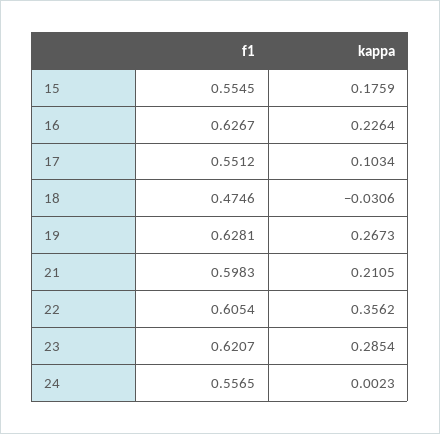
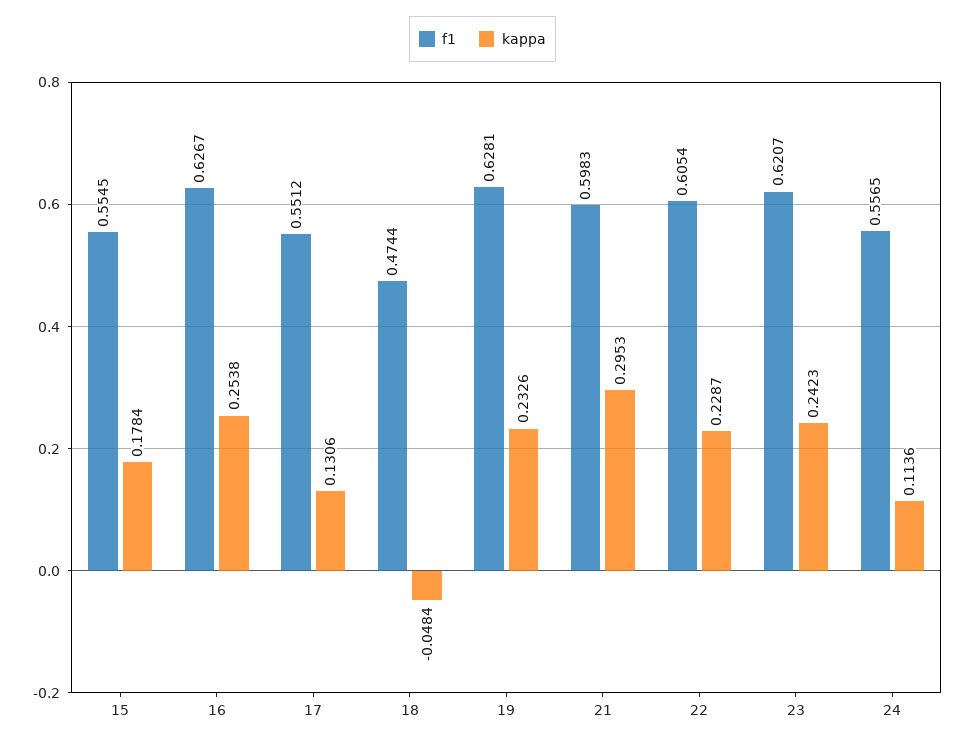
  {
    "f1": {
      "15": 0.5545,
      "16": 0.6267,
      "17": 0.5512,
-     "18": 0.4746,
+     "18": 0.4744,
      "19": 0.6281,
      "21": 0.5983,
      "22": 0.6054,
      "23": 0.6207,
      "24": 0.5565
    },
    "kappa": {
-     "15": 0.1759,
+     "15": 0.1784,
-     "16": 0.2264,
+     "16": 0.2538,
-     "17": 0.1034,
+     "17": 0.1306,
-     "18": -0.0306,
+     "18": -0.0484,
-     "19": 0.2673,
+     "19": 0.2326,
-     "21": 0.2105,
+     "21": 0.2953,
-     "22": 0.3562,
+     "22": 0.2287,
-     "23": 0.2854,
+     "23": 0.2423,
-     "24": 0.0023
+     "24": 0.1136
    }
  }

